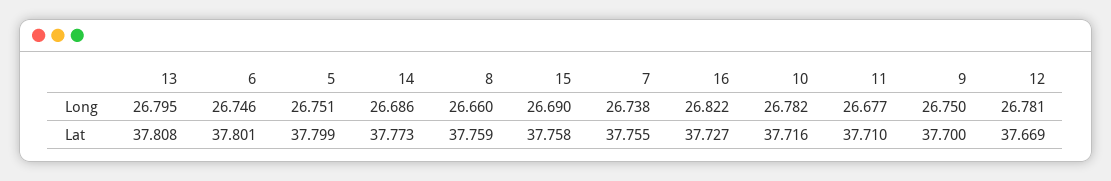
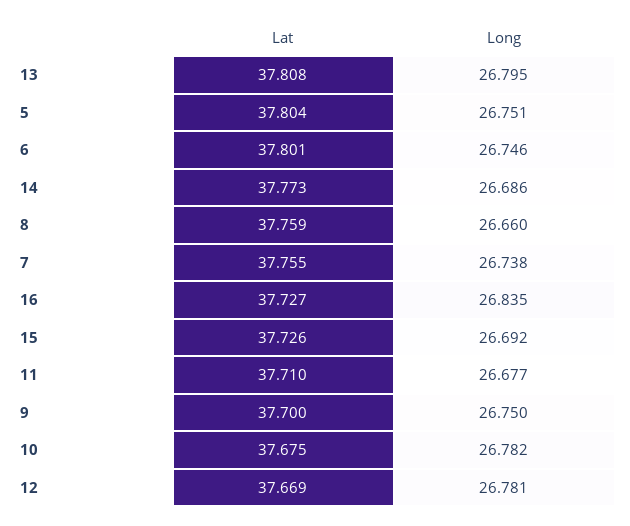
  {
    "13": {
      "Long": 26.795,
      "Lat": 37.808
    },
    "6": {
      "Long": 26.746,
      "Lat": 37.801
    },
    "5": {
      "Long": 26.751,
-     "Lat": 37.799
+     "Lat": 37.804
    },
    "14": {
      "Long": 26.686,
      "Lat": 37.773
    },
    "8": {
      "Long": 26.66,
      "Lat": 37.759
    },
    "15": {
-     "Long": 26.69,
+     "Long": 26.692,
-     "Lat": 37.758
+     "Lat": 37.726
    },
    "7": {
      "Long": 26.738,
      "Lat": 37.755
    },
    "16": {
-     "Long": 26.822,
+     "Long": 26.835,
      "Lat": 37.727
    },
    "10": {
      "Long": 26.782,
-     "Lat": 37.716
+     "Lat": 37.675
    },
    "11": {
      "Long": 26.677,
      "Lat": 37.71
    },
    "9": {
      "Long": 26.75,
      "Lat": 37.7
    },
    "12": {
      "Long": 26.781,
      "Lat": 37.669
    }
  }

